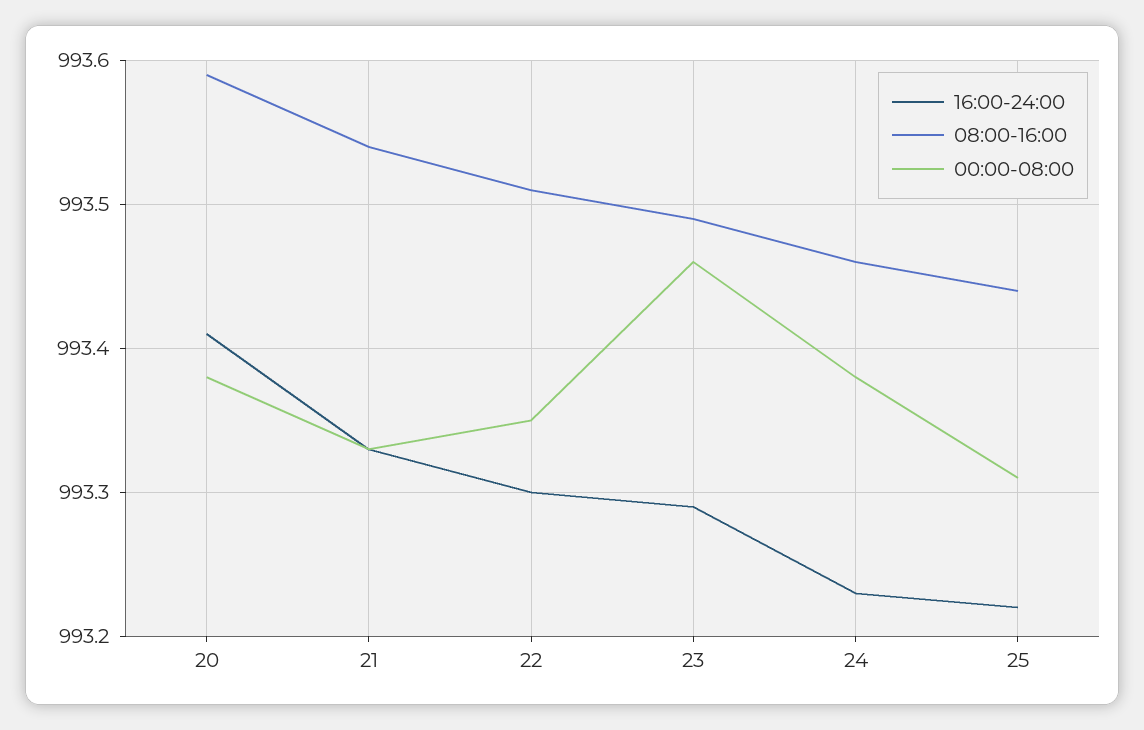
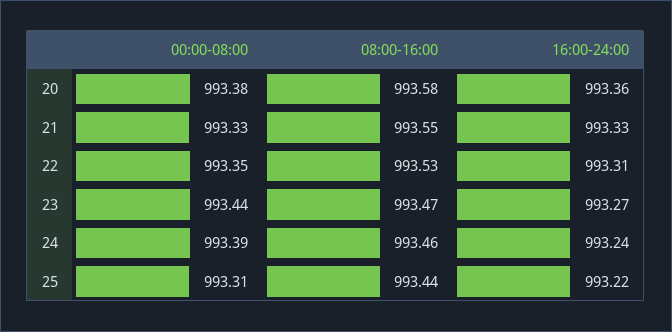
  {
    "16:00-24:00": {
-     "20": 993.41,
+     "20": 993.36,
      "21": 993.33,
-     "22": 993.3,
+     "22": 993.31,
-     "23": 993.29,
+     "23": 993.27,
-     "24": 993.23,
+     "24": 993.24,
      "25": 993.22
    },
    "08:00-16:00": {
-     "20": 993.59,
+     "20": 993.58,
-     "21": 993.54,
+     "21": 993.55,
-     "22": 993.51,
+     "22": 993.53,
-     "23": 993.49,
+     "23": 993.47,
      "24": 993.46,
      "25": 993.44
    },
    "00:00-08:00": {
      "20": 993.38,
      "21": 993.33,
      "22": 993.35,
-     "23": 993.46,
+     "23": 993.44,
-     "24": 993.38,
+     "24": 993.39,
      "25": 993.31
    }
  }

